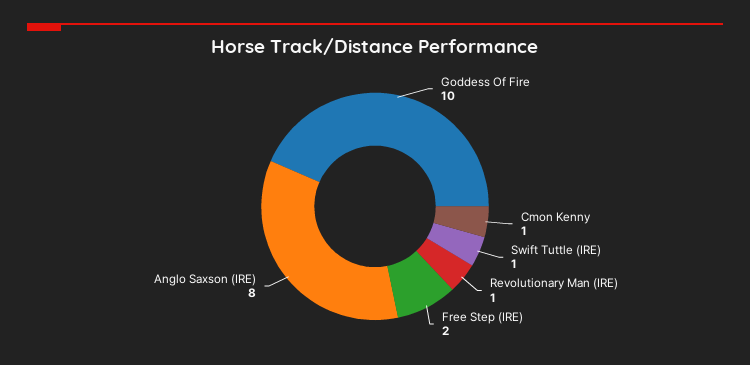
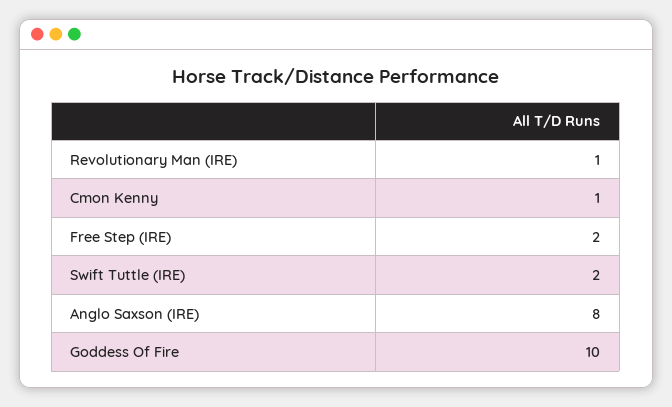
  {
    "Goddess Of Fire": 10,
    "Cmon Kenny": 1,
-   "Swift Tuttle (IRE)": 1,
+   "Swift Tuttle (IRE)": 2,
    "Revolutionary Man (IRE)": 1,
    "Free Step (IRE)": 2,
    "Anglo Saxson (IRE)": 8
  }

